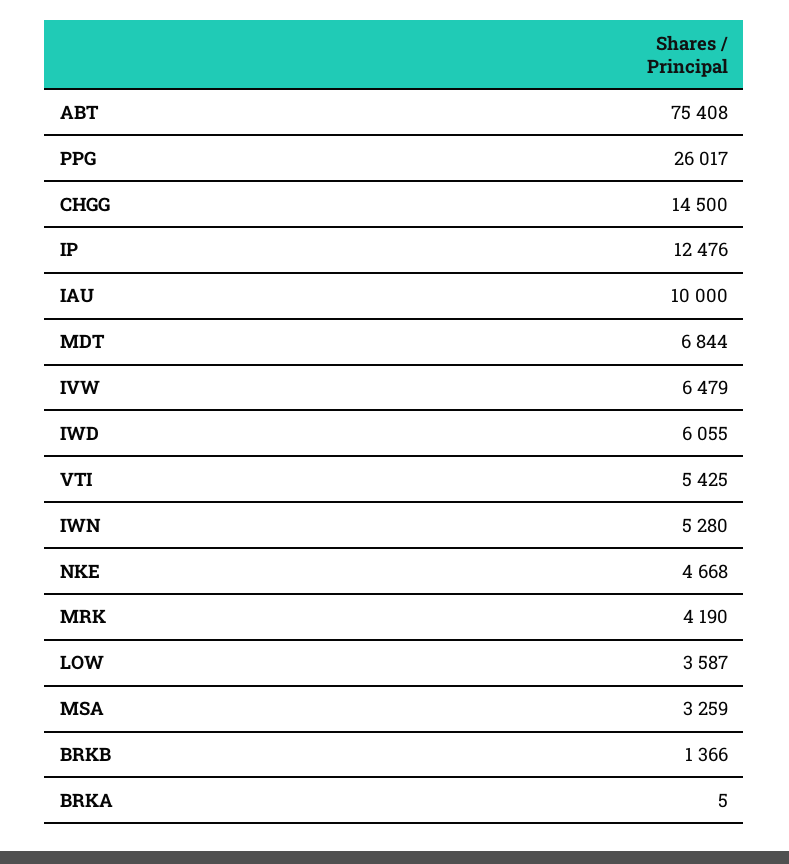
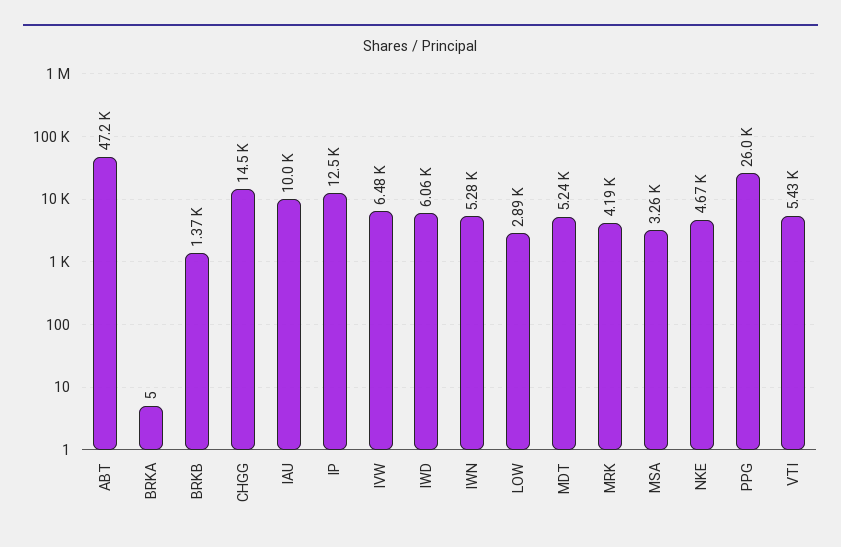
  {
-   "ABT": 75408,
+   "ABT": 47200,
    "PPG": 26017,
    "CHGG": 14500,
    "IP": 12476,
    "IAU": 10000,
-   "MDT": 6844,
+   "MDT": 5240,
    "IVW": 6479,
    "IWD": 6055,
    "VTI": 5425,
    "IWN": 5280,
    "NKE": 4668,
    "MRK": 4190,
-   "LOW": 3587,
+   "LOW": 2890,
    "MSA": 3259,
    "BRKB": 1366,
    "BRKA": 5
  }

